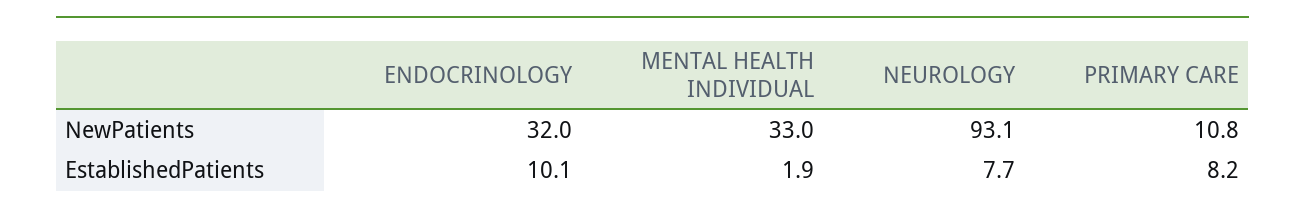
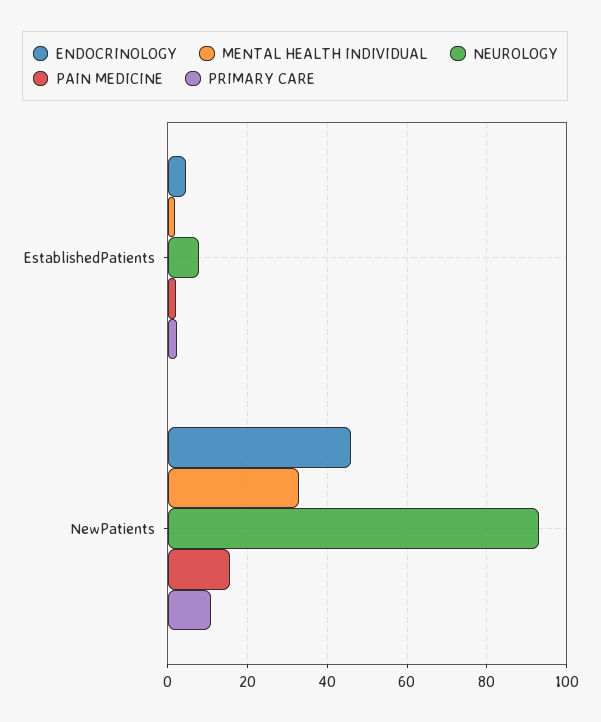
  {
    "ENDOCRINOLOGY": {
-     "NewPatients": 32,
+     "NewPatients": 46,
-     "EstablishedPatients": 10.1
+     "EstablishedPatients": 4
    },
    "MENTAL HEALTH INDIVIDUAL": {
      "NewPatients": 33,
      "EstablishedPatients": 1.9
    },
    "NEUROLOGY": {
      "NewPatients": 93.1,
      "EstablishedPatients": 7.7
    },
    "PRIMARY CARE": {
      "NewPatients": 10.8,
-     "EstablishedPatients": 8.2
+     "EstablishedPatients": 2
-   }
+   },
+   "PAIN MEDICINE": {
+     "EstablishedPatients": 2,
+     "NewPatients": 16
+   }
  }

